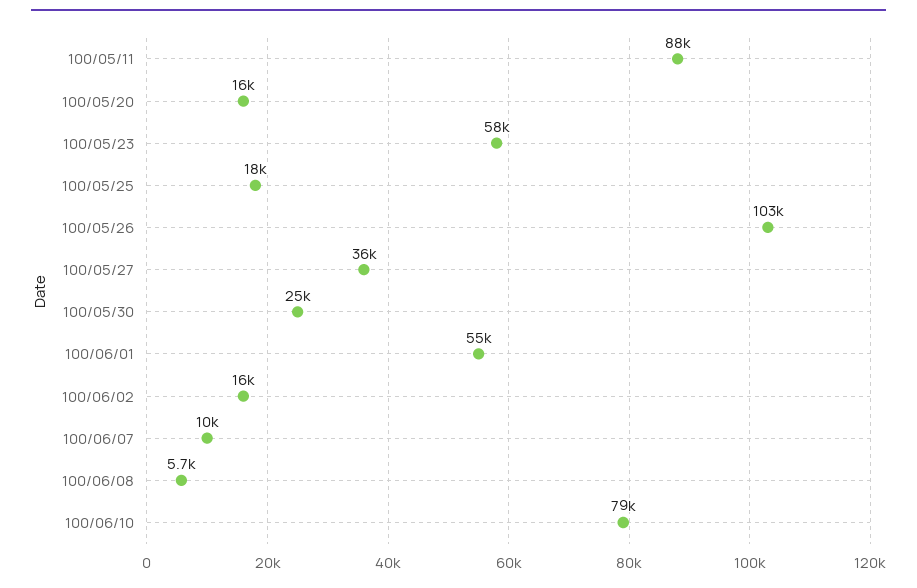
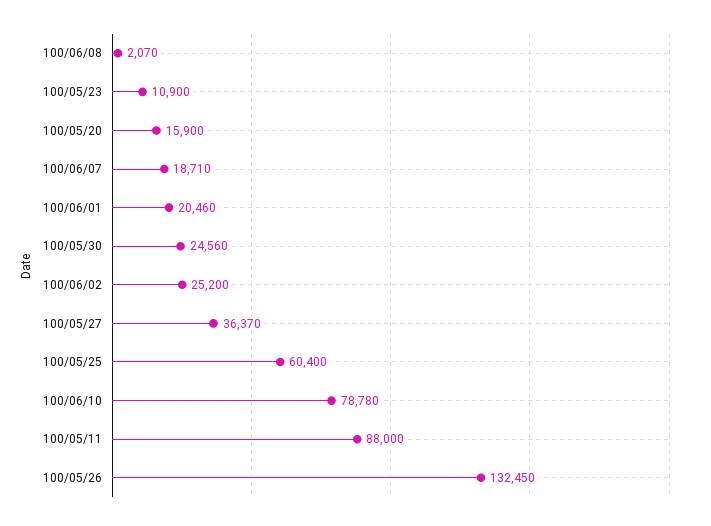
  {
    "100/05/11": 88000,
    "100/05/20": 15900,
-   "100/05/23": 58000,
+   "100/05/23": 10900,
-   "100/05/25": 18000,
+   "100/05/25": 60400,
-   "100/05/26": 103000,
+   "100/05/26": 132450,
    "100/05/27": 36370,
    "100/05/30": 24560,
-   "100/06/01": 55000,
+   "100/06/01": 20460,
-   "100/06/02": 16000,
+   "100/06/02": 25200,
-   "100/06/07": 10000,
+   "100/06/07": 18710,
-   "100/06/08": 5700,
+   "100/06/08": 2070,
    "100/06/10": 78780
  }

